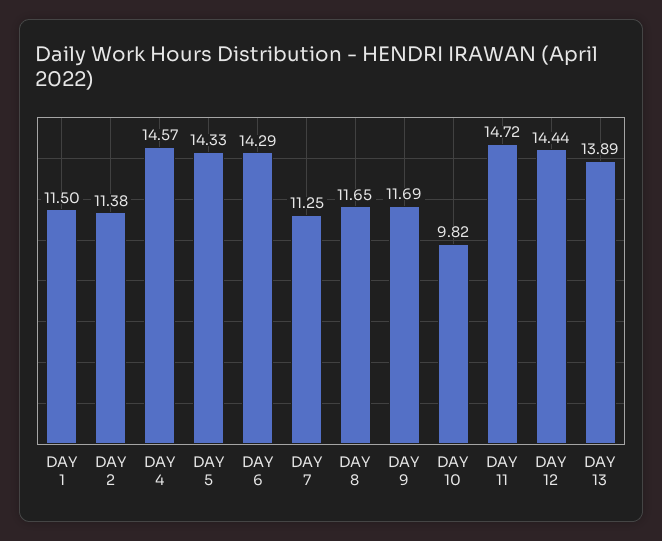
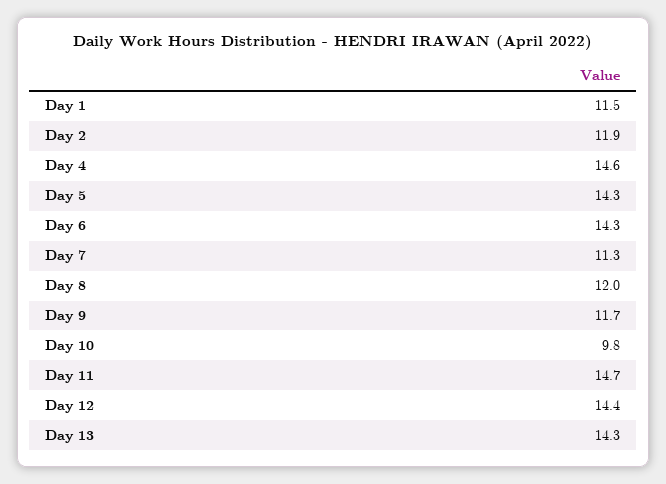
  {
    "DAY 1": 11.5,
-   "DAY 2": 11.38,
+   "DAY 2": 11.9,
    "DAY 4": 14.57,
    "DAY 5": 14.33,
    "DAY 6": 14.29,
    "DAY 7": 11.25,
-   "DAY 8": 11.65,
+   "DAY 8": 12,
    "DAY 9": 11.69,
    "DAY 10": 9.82,
    "DAY 11": 14.72,
    "DAY 12": 14.44,
-   "DAY 13": 13.89
+   "DAY 13": 14.3
  }

